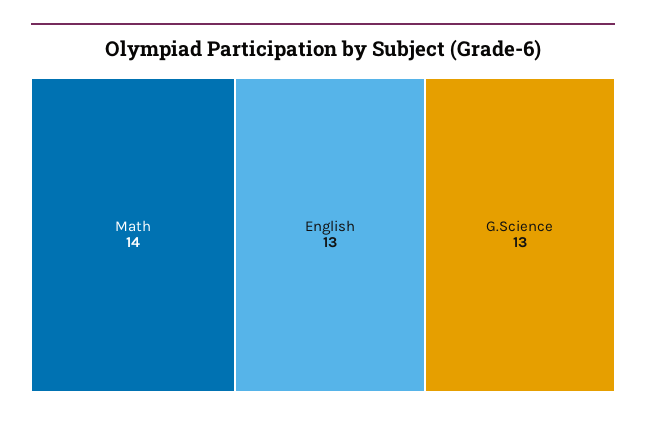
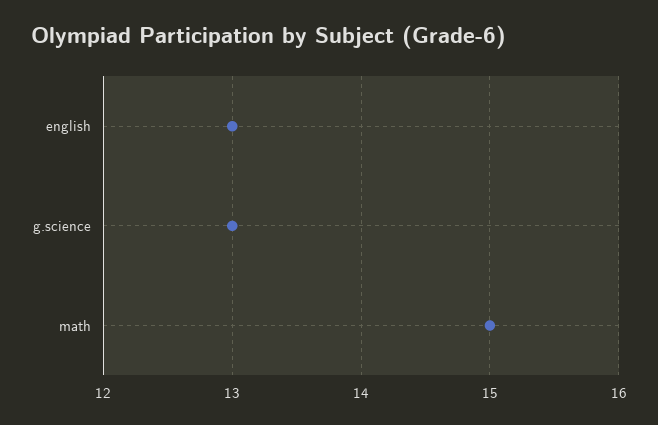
  {
-   "Math": 14,
+   "Math": 15,
    "English": 13,
    "G.Science": 13
  }

